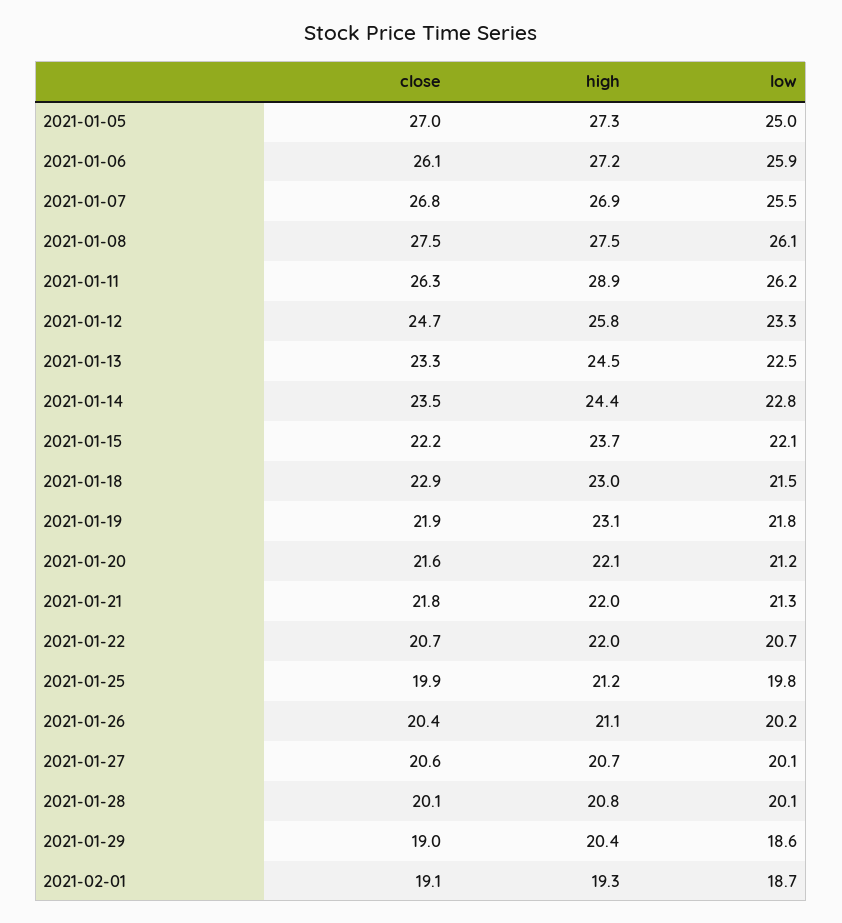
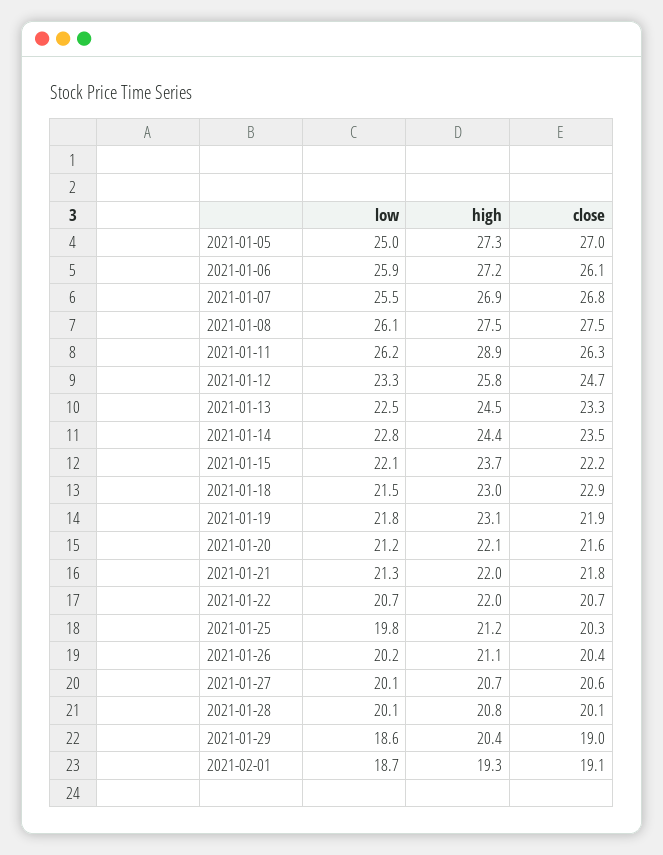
  {
    "close": {
      "2021-01-05": 27,
      "2021-01-06": 26.1,
      "2021-01-07": 26.8,
      "2021-01-08": 27.5,
      "2021-01-11": 26.3,
      "2021-01-12": 24.7,
      "2021-01-13": 23.3,
      "2021-01-14": 23.5,
      "2021-01-15": 22.2,
      "2021-01-18": 22.9,
      "2021-01-19": 21.9,
      "2021-01-20": 21.6,
      "2021-01-21": 21.8,
      "2021-01-22": 20.7,
-     "2021-01-25": 19.9,
+     "2021-01-25": 20.3,
      "2021-01-26": 20.4,
      "2021-01-27": 20.6,
      "2021-01-28": 20.1,
      "2021-01-29": 19,
      "2021-02-01": 19.1
    },
    "high": {
      "2021-01-05": 27.3,
      "2021-01-06": 27.2,
      "2021-01-07": 26.9,
      "2021-01-08": 27.5,
      "2021-01-11": 28.9,
      "2021-01-12": 25.8,
      "2021-01-13": 24.5,
      "2021-01-14": 24.4,
      "2021-01-15": 23.7,
      "2021-01-18": 23,
      "2021-01-19": 23.1,
      "2021-01-20": 22.1,
      "2021-01-21": 22,
      "2021-01-22": 22,
      "2021-01-25": 21.2,
      "2021-01-26": 21.1,
      "2021-01-27": 20.7,
      "2021-01-28": 20.8,
      "2021-01-29": 20.4,
      "2021-02-01": 19.3
    },
    "low": {
      "2021-01-05": 25,
      "2021-01-06": 25.9,
      "2021-01-07": 25.5,
      "2021-01-08": 26.1,
      "2021-01-11": 26.2,
      "2021-01-12": 23.3,
      "2021-01-13": 22.5,
      "2021-01-14": 22.8,
      "2021-01-15": 22.1,
      "2021-01-18": 21.5,
      "2021-01-19": 21.8,
      "2021-01-20": 21.2,
      "2021-01-21": 21.3,
      "2021-01-22": 20.7,
      "2021-01-25": 19.8,
      "2021-01-26": 20.2,
      "2021-01-27": 20.1,
      "2021-01-28": 20.1,
      "2021-01-29": 18.6,
      "2021-02-01": 18.7
    }
  }

